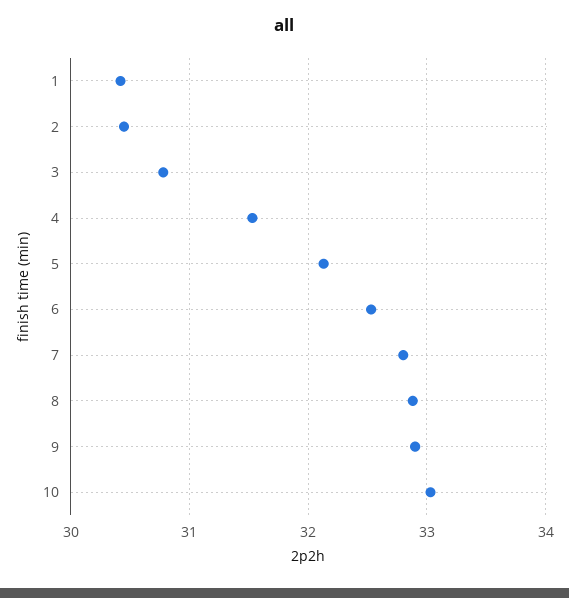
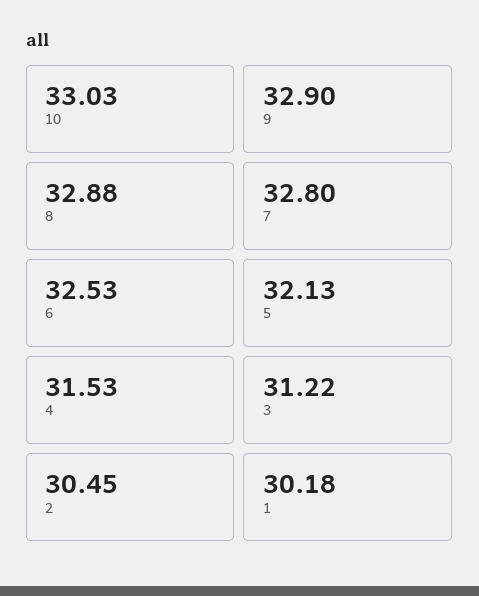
  {
-   "1": 30.4,
+   "1": 30.18,
    "2": 30.45,
-   "3": 30.8,
+   "3": 31.22,
    "4": 31.53,
    "5": 32.13,
    "6": 32.53,
    "7": 32.8,
    "8": 32.88,
    "9": 32.9,
    "10": 33.03
  }

